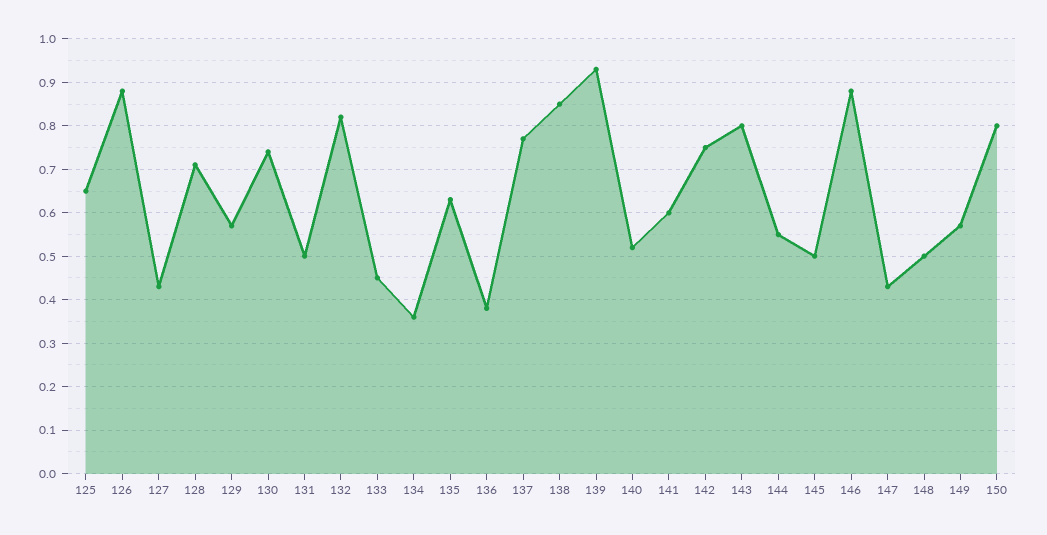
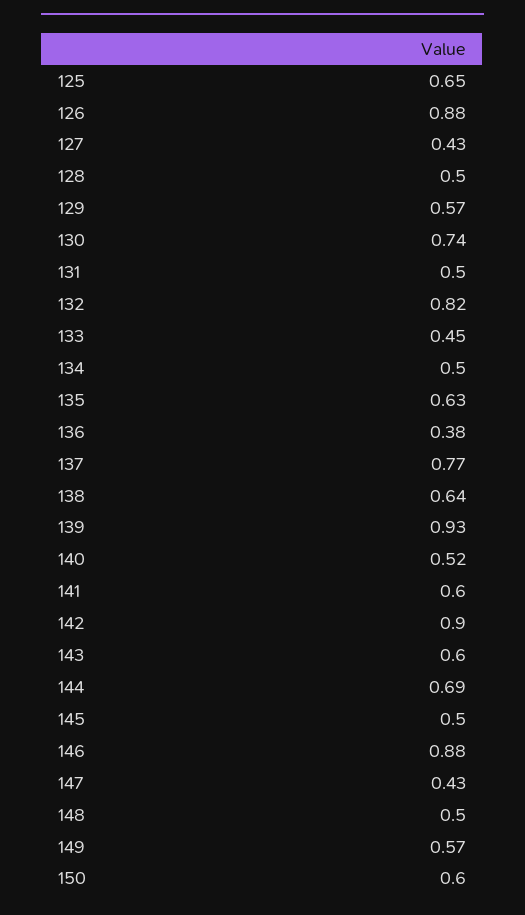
  {
    "125": 0.65,
    "126": 0.88,
    "127": 0.43,
-   "128": 0.7,
+   "128": 0.5,
    "129": 0.57,
    "130": 0.74,
    "131": 0.5,
    "132": 0.82,
    "133": 0.45,
-   "134": 0.35,
+   "134": 0.5,
    "135": 0.63,
    "136": 0.38,
    "137": 0.77,
-   "138": 0.85,
+   "138": 0.64,
    "139": 0.93,
    "140": 0.52,
    "141": 0.6,
-   "142": 0.75,
+   "142": 0.9,
-   "143": 0.8,
+   "143": 0.6,
-   "144": 0.55,
+   "144": 0.69,
    "145": 0.5,
    "146": 0.88,
    "147": 0.43,
    "148": 0.5,
    "149": 0.57,
-   "150": 0.8
+   "150": 0.6
  }

